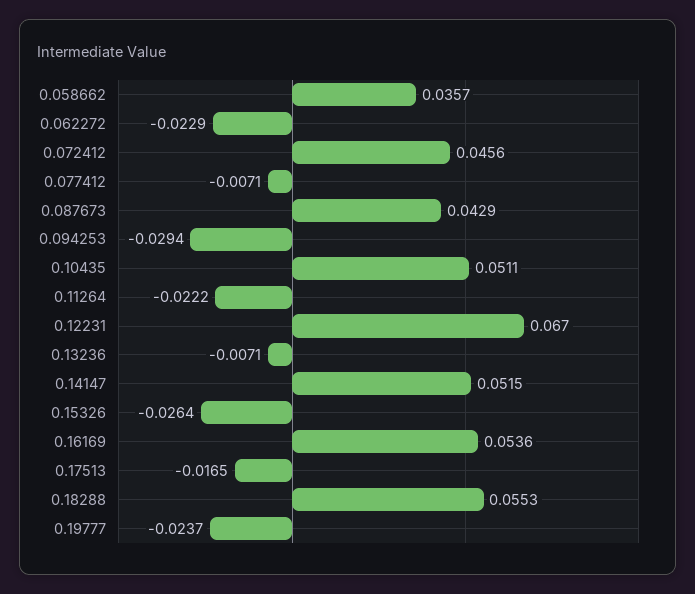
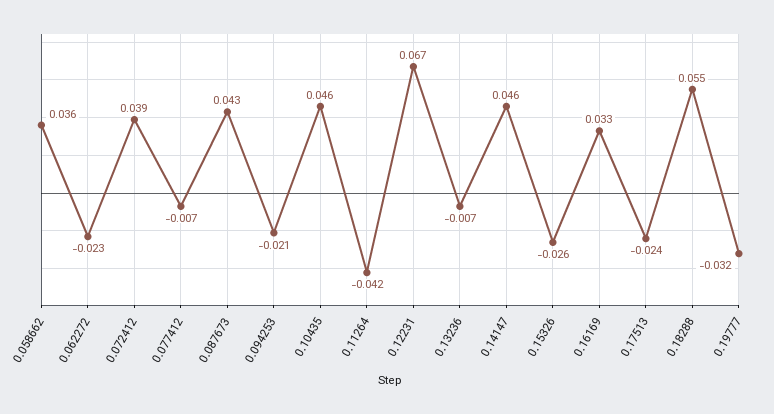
  {
    "0.058662": 0.0357,
    "0.062272": -0.0229,
-   "0.072412": 0.0456,
+   "0.072412": 0.039,
    "0.077412": -0.0071,
    "0.087673": 0.0429,
-   "0.094253": -0.0294,
+   "0.094253": -0.021,
-   "0.10435": 0.0511,
+   "0.10435": 0.046,
-   "0.11264": -0.0222,
+   "0.11264": -0.042,
    "0.12231": 0.067,
    "0.13236": -0.0071,
-   "0.14147": 0.0515,
+   "0.14147": 0.046,
    "0.15326": -0.0264,
-   "0.16169": 0.0536,
+   "0.16169": 0.033,
-   "0.17513": -0.0165,
+   "0.17513": -0.024,
    "0.18288": 0.0553,
-   "0.19777": -0.0237
+   "0.19777": -0.032
  }

